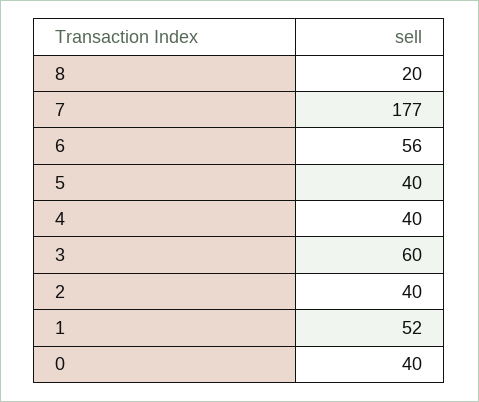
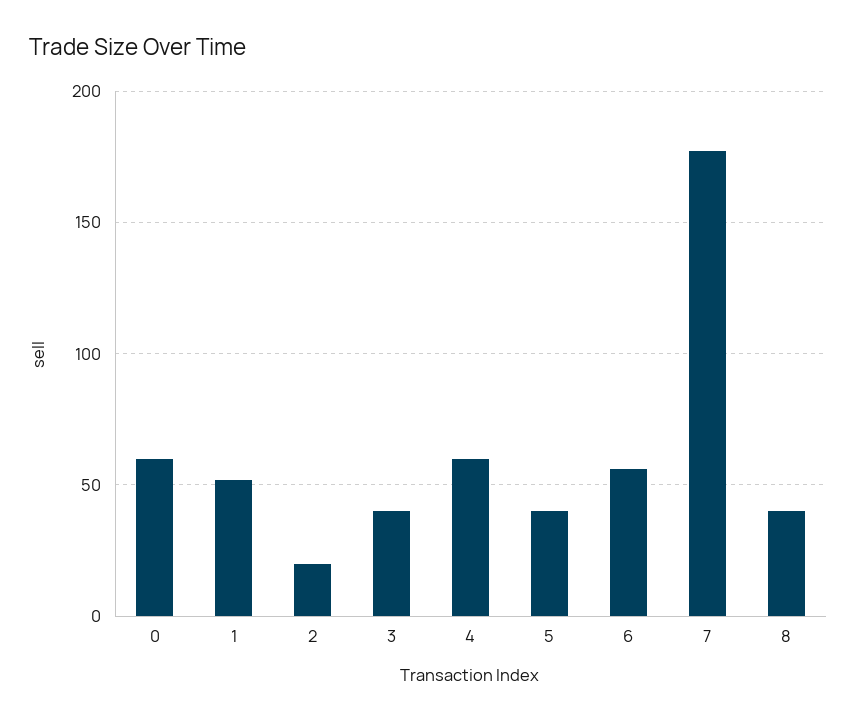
  {
-   "8": 20,
+   "8": 40,
    "7": 177,
    "6": 56,
    "5": 40,
-   "4": 40,
+   "4": 60,
-   "3": 60,
+   "3": 40,
-   "2": 40,
+   "2": 20,
    "1": 52,
-   "0": 40
+   "0": 60
  }

